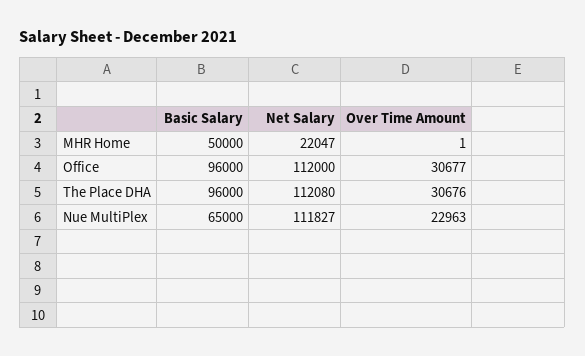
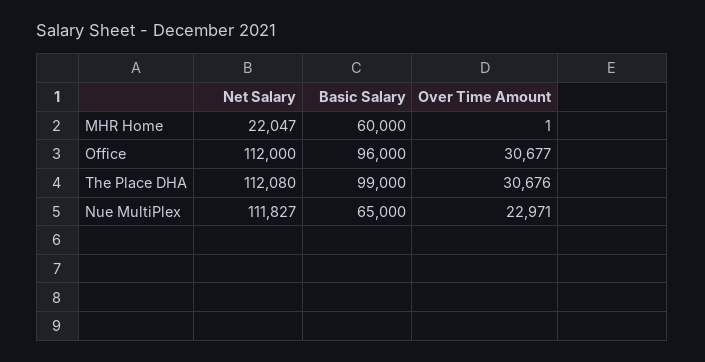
  {
    "Basic Salary": {
-     "MHR Home": 50000,
+     "MHR Home": 60000,
      "Office": 96000,
-     "The Place DHA": 96000,
+     "The Place DHA": 99000,
      "Nue MultiPlex": 65000
    },
    "Net Salary": {
      "MHR Home": 22047,
      "Office": 112000,
      "The Place DHA": 112080,
      "Nue MultiPlex": 111827
    },
    "Over Time Amount": {
      "MHR Home": 1,
      "Office": 30677,
      "The Place DHA": 30676,
-     "Nue MultiPlex": 22963
+     "Nue MultiPlex": 22971
    }
  }

